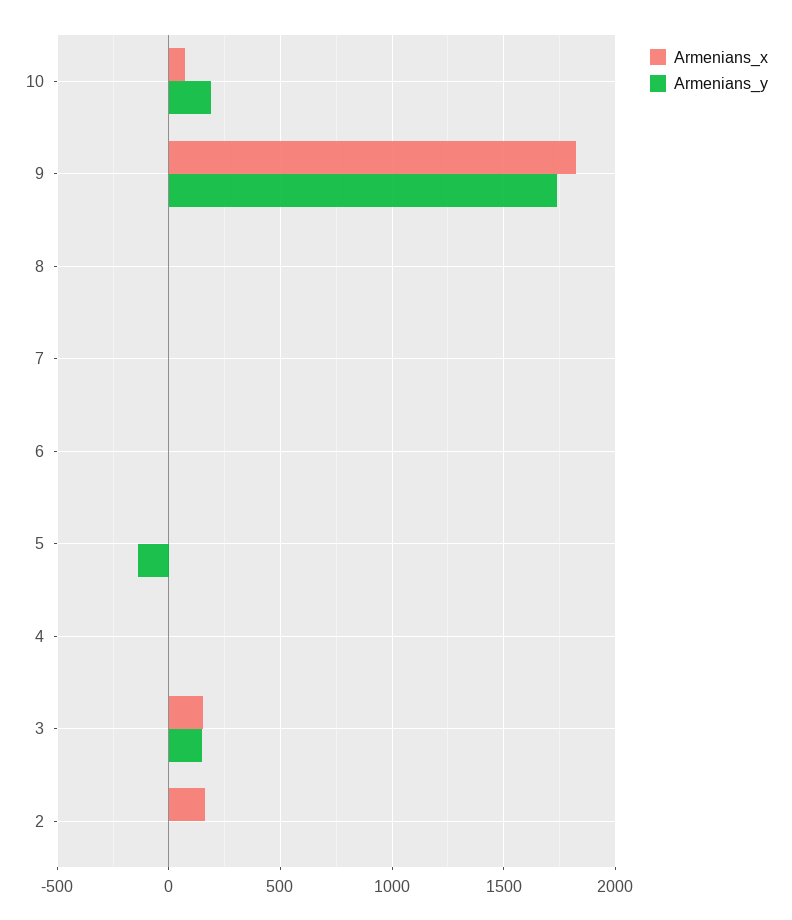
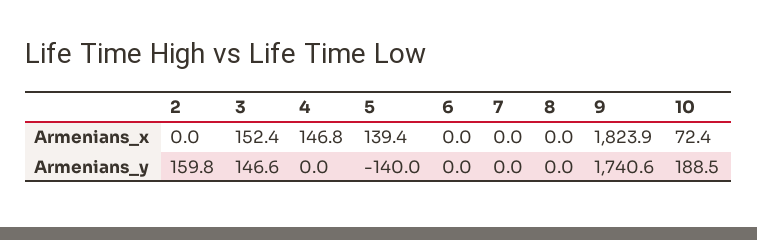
  {
    "Armenians_x": {
      "10": 72.4,
      "9": 1823.9,
      "8": 0,
      "7": 0,
      "6": 0,
-     "5": 0,
+     "5": 139.4,
-     "4": 0,
+     "4": 146.8,
      "3": 152.4,
-     "2": 150
+     "2": 0
    },
    "Armenians_y": {
      "10": 188.5,
      "9": 1740.6,
      "8": 0,
      "7": 0,
      "6": 0,
      "5": -140,
      "4": 0,
      "3": 146.6,
-     "2": 0
+     "2": 159.8
    }
  }

